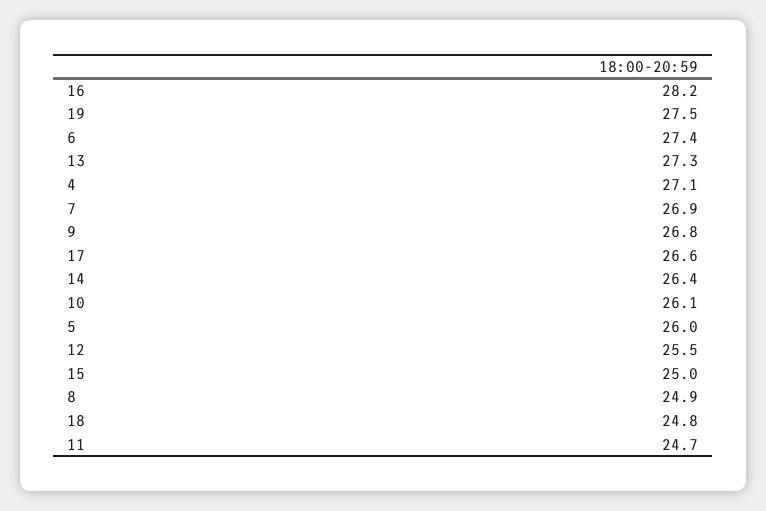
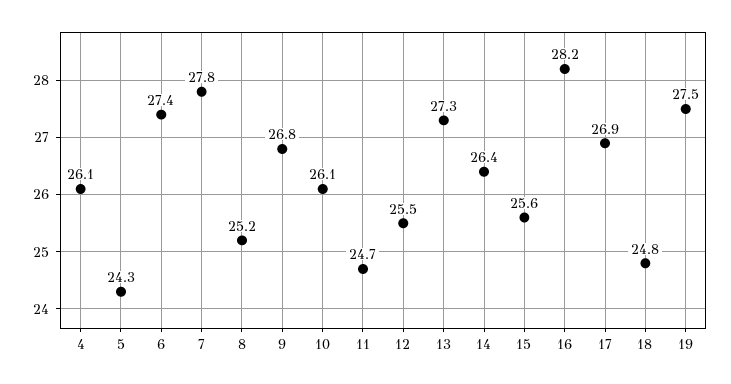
  {
    "16": 28.2,
    "19": 27.5,
    "6": 27.4,
    "13": 27.3,
-   "4": 27.1,
+   "4": 26.1,
-   "7": 26.9,
+   "7": 27.8,
    "9": 26.8,
-   "17": 26.6,
+   "17": 26.9,
    "14": 26.4,
    "10": 26.1,
-   "5": 26,
+   "5": 24.3,
    "12": 25.5,
-   "15": 25,
+   "15": 25.6,
-   "8": 24.9,
+   "8": 25.2,
    "18": 24.8,
    "11": 24.7
  }

